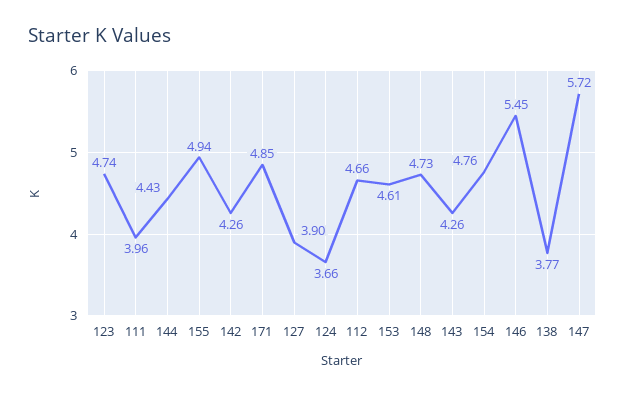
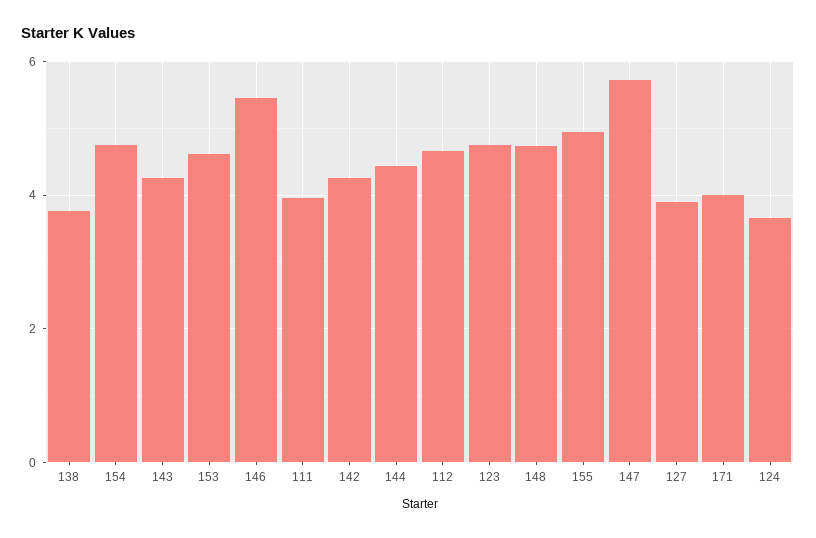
  {
    "123": 4.74,
    "111": 3.96,
    "144": 4.43,
    "155": 4.94,
    "142": 4.26,
-   "171": 4.85,
+   "171": 4,
    "127": 3.9,
    "124": 3.66,
    "112": 4.66,
    "153": 4.61,
    "148": 4.73,
    "143": 4.26,
    "154": 4.76,
    "146": 5.45,
    "138": 3.77,
    "147": 5.72
  }

